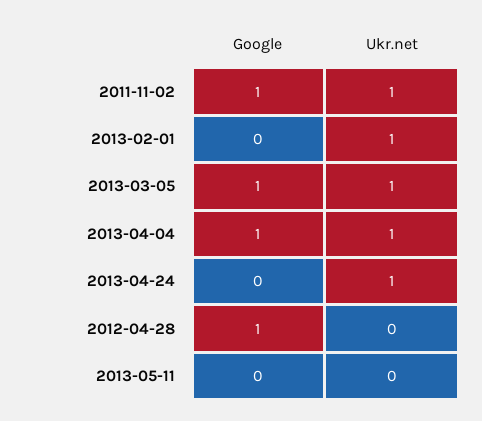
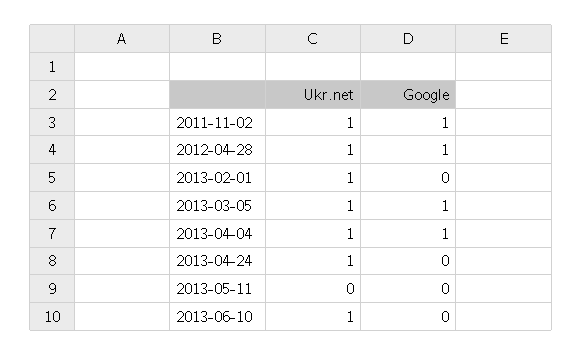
  {
    "Google": {
      "2011-11-02": 1,
      "2013-02-01": 0,
      "2013-03-05": 1,
      "2013-04-04": 1,
      "2013-04-24": 0,
      "2012-04-28": 1,
-     "2013-05-11": 0
+     "2013-05-11": 0,
+     "2013-06-10": 0
    },
    "Ukr.net": {
      "2011-11-02": 1,
      "2013-02-01": 1,
      "2013-03-05": 1,
      "2013-04-04": 1,
      "2013-04-24": 1,
-     "2012-04-28": 0,
+     "2012-04-28": 1,
-     "2013-05-11": 0
+     "2013-05-11": 0,
+     "2013-06-10": 1
    }
  }

